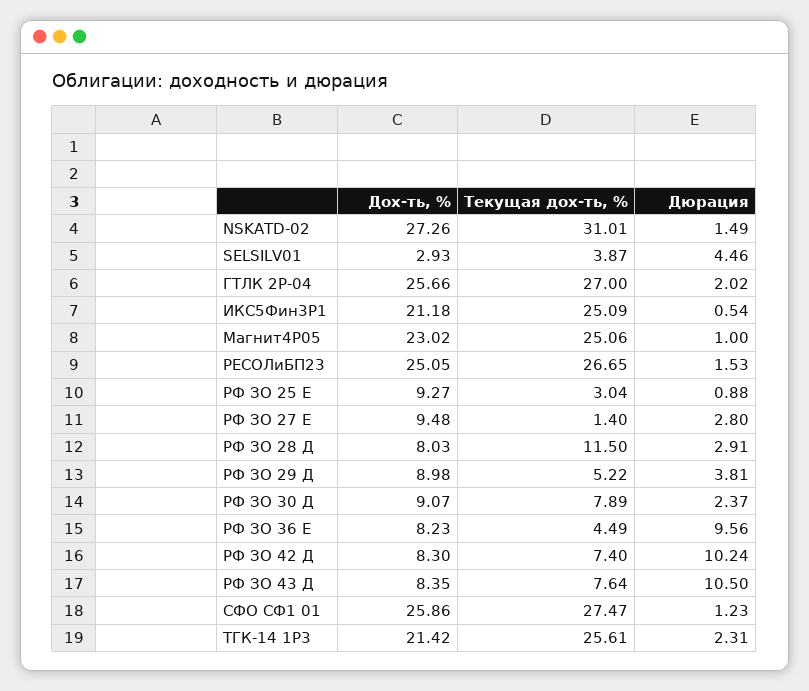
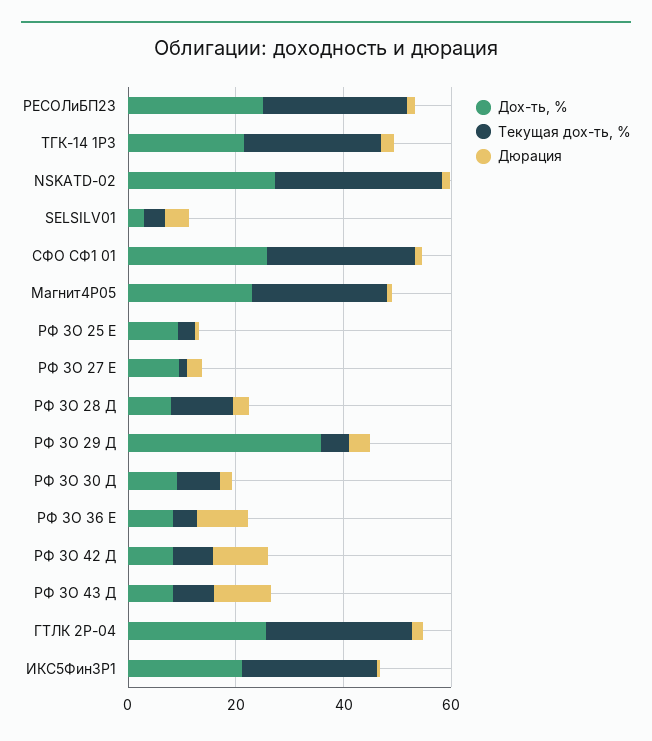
  {
    "Дох-ть, %": {
      "NSKATD-02": 27.26,
      "SELSILV01": 2.93,
      "ГТЛК 2P-04": 25.66,
      "ИКС5Фин3P1": 21.18,
      "Магнит4P05": 23.02,
      "РЕСОЛиБП23": 25.05,
      "РФ ЗО 25 Е": 9.27,
      "РФ ЗО 27 Е": 9.48,
      "РФ ЗО 28 Д": 8.03,
-     "РФ ЗО 29 Д": 8.98,
+     "РФ ЗО 29 Д": 35,
      "РФ ЗО 30 Д": 9.07,
      "РФ ЗО 36 Е": 8.23,
      "РФ ЗО 42 Д": 8.3,
      "РФ ЗО 43 Д": 8.35,
      "СФО СФ1 01": 25.86,
      "ТГК-14 1Р3": 21.42
    },
    "Текущая дох-ть, %": {
      "NSKATD-02": 31.01,
      "SELSILV01": 3.87,
      "ГТЛК 2P-04": 27,
      "ИКС5Фин3P1": 25.09,
      "Магнит4P05": 25.06,
      "РЕСОЛиБП23": 26.65,
      "РФ ЗО 25 Е": 3.04,
      "РФ ЗО 27 Е": 1.4,
      "РФ ЗО 28 Д": 11.5,
      "РФ ЗО 29 Д": 5.22,
      "РФ ЗО 30 Д": 7.89,
      "РФ ЗО 36 Е": 4.49,
      "РФ ЗО 42 Д": 7.4,
      "РФ ЗО 43 Д": 7.64,
      "СФО СФ1 01": 27.47,
      "ТГК-14 1Р3": 25.61
    },
    "Дюрация": {
      "NSKATD-02": 1.49,
      "SELSILV01": 4.46,
      "ГТЛК 2P-04": 2.02,
      "ИКС5Фин3P1": 0.54,
      "Магнит4P05": 1,
      "РЕСОЛиБП23": 1.53,
      "РФ ЗО 25 Е": 0.88,
      "РФ ЗО 27 Е": 2.8,
      "РФ ЗО 28 Д": 2.91,
      "РФ ЗО 29 Д": 3.81,
      "РФ ЗО 30 Д": 2.37,
      "РФ ЗО 36 Е": 9.56,
      "РФ ЗО 42 Д": 10.24,
      "РФ ЗО 43 Д": 10.5,
      "СФО СФ1 01": 1.23,
      "ТГК-14 1Р3": 2.31
    }
  }

